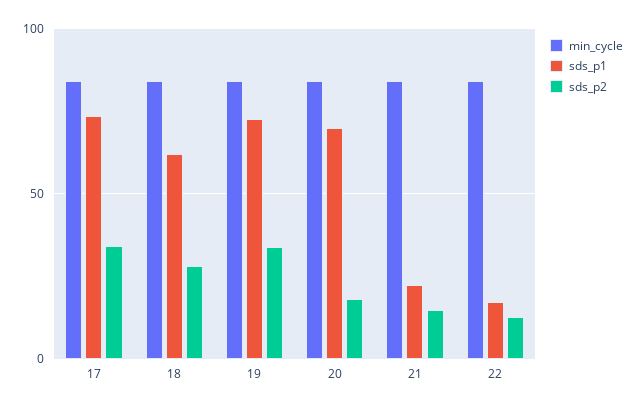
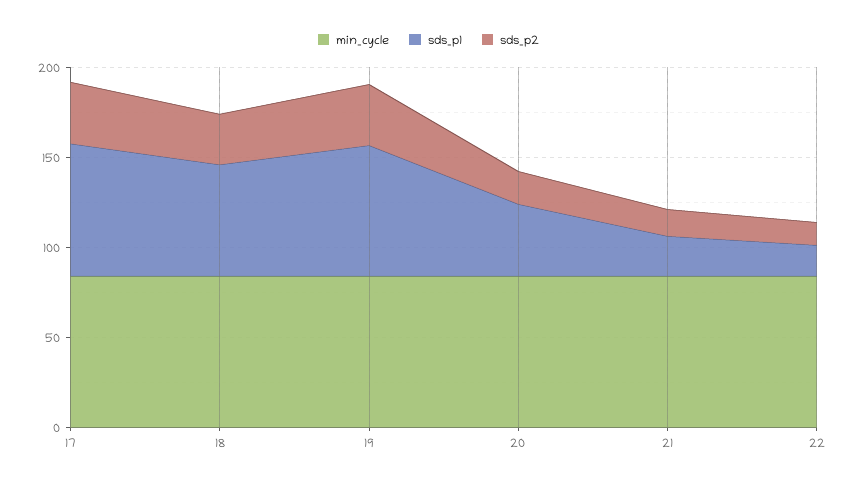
  {
    "min_cycle": {
      "17": 85,
      "18": 85,
      "19": 85,
      "20": 85,
      "21": 85,
      "22": 85
    },
    "sds_p1": {
      "17": 75,
      "18": 60,
      "19": 75,
-     "20": 70,
+     "20": 40,
      "21": 20,
      "22": 15
    },
    "sds_p2": {
      "17": 35,
      "18": 30,
      "19": 35,
      "20": 20,
      "21": 15,
      "22": 15
    }
  }

